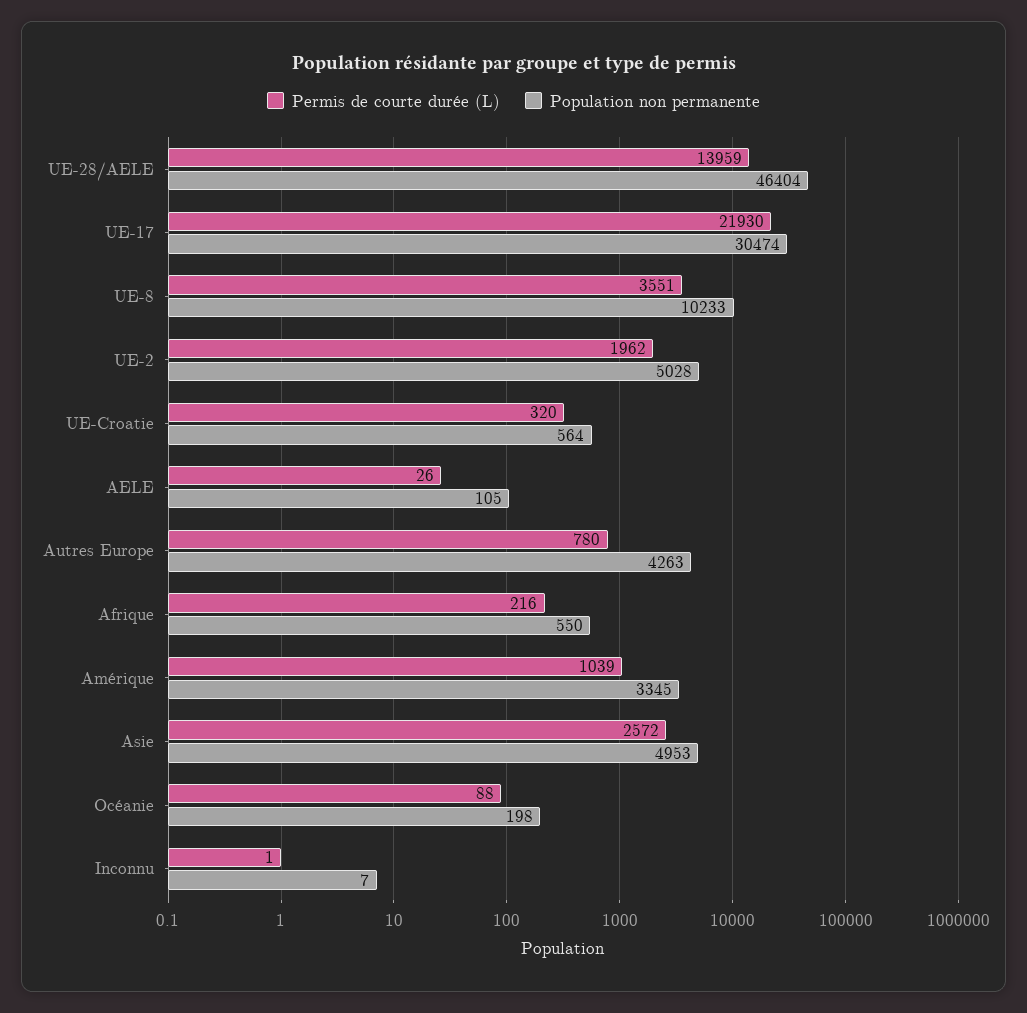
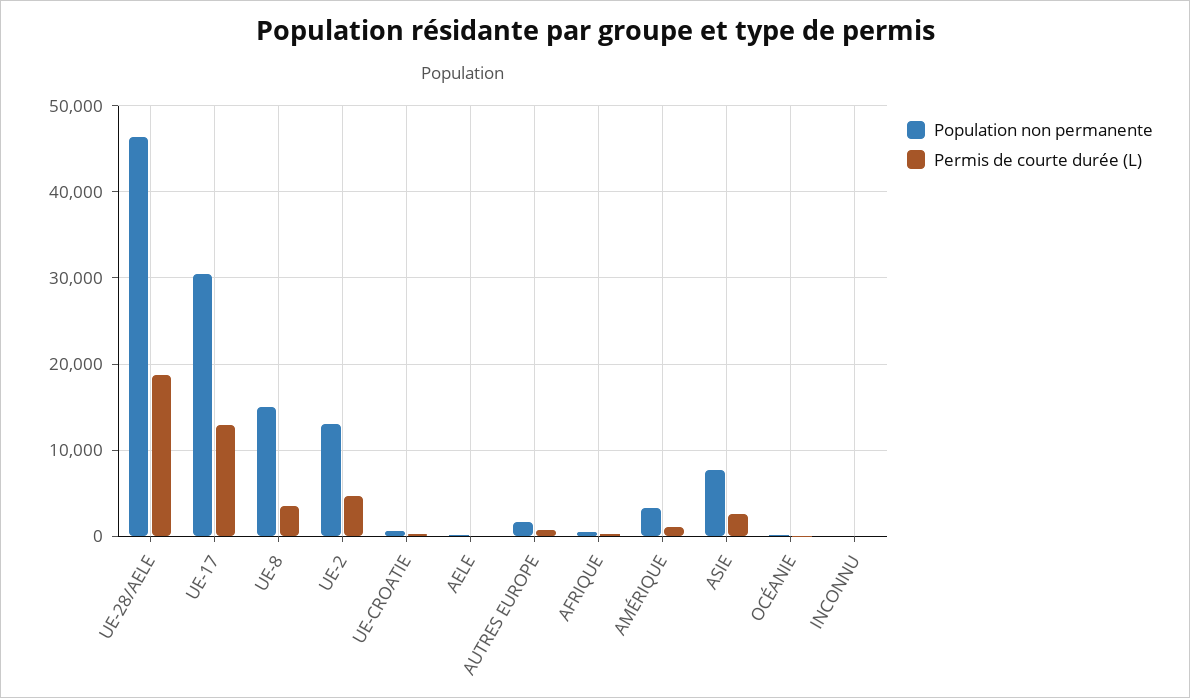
  {
    "Permis de courte durée (L)": {
-     "UE-28/AELE": 13959,
+     "UE-28/AELE": 19000,
-     "UE-17": 21930,
+     "UE-17": 13000,
      "UE-8": 3551,
-     "UE-2": 1962,
+     "UE-2": 5000,
      "UE-Croatie": 320,
      "AELE": 26,
      "Autres Europe": 780,
      "Afrique": 216,
      "Amérique": 1039,
      "Asie": 2572,
      "Océanie": 88,
      "Inconnu": 1
    },
    "Population non permanente": {
      "UE-28/AELE": 46404,
      "UE-17": 30474,
-     "UE-8": 10233,
+     "UE-8": 15000,
-     "UE-2": 5028,
+     "UE-2": 13000,
      "UE-Croatie": 564,
      "AELE": 105,
-     "Autres Europe": 4263,
+     "Autres Europe": 2000,
      "Afrique": 550,
      "Amérique": 3345,
-     "Asie": 4953,
+     "Asie": 8000,
      "Océanie": 198,
      "Inconnu": 7
    }
  }

